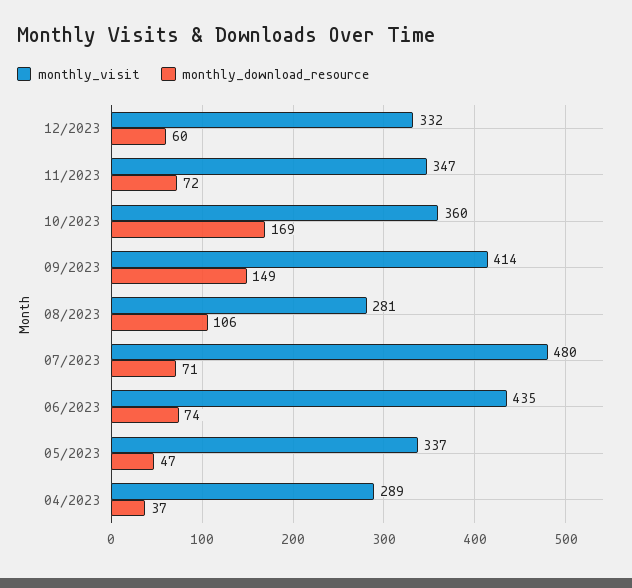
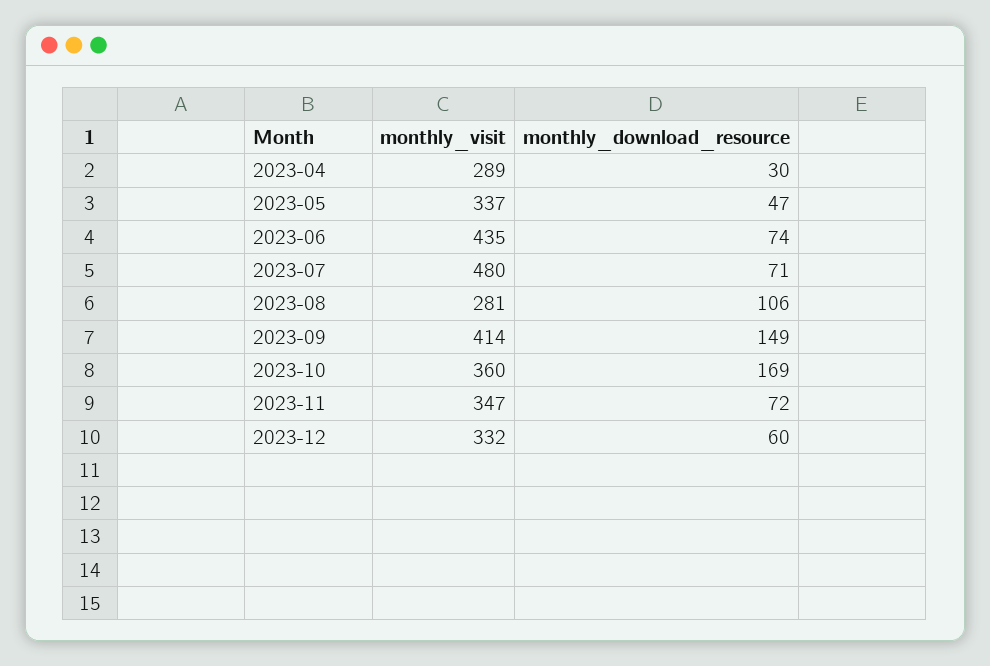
  {
    "monthly_visit": {
      "12/2023": 332,
      "11/2023": 347,
      "10/2023": 360,
      "09/2023": 414,
      "08/2023": 281,
      "07/2023": 480,
      "06/2023": 435,
      "05/2023": 337,
      "04/2023": 289
    },
    "monthly_download_resource": {
      "12/2023": 60,
      "11/2023": 72,
      "10/2023": 169,
      "09/2023": 149,
      "08/2023": 106,
      "07/2023": 71,
      "06/2023": 74,
      "05/2023": 47,
-     "04/2023": 37
+     "04/2023": 30
    }
  }

